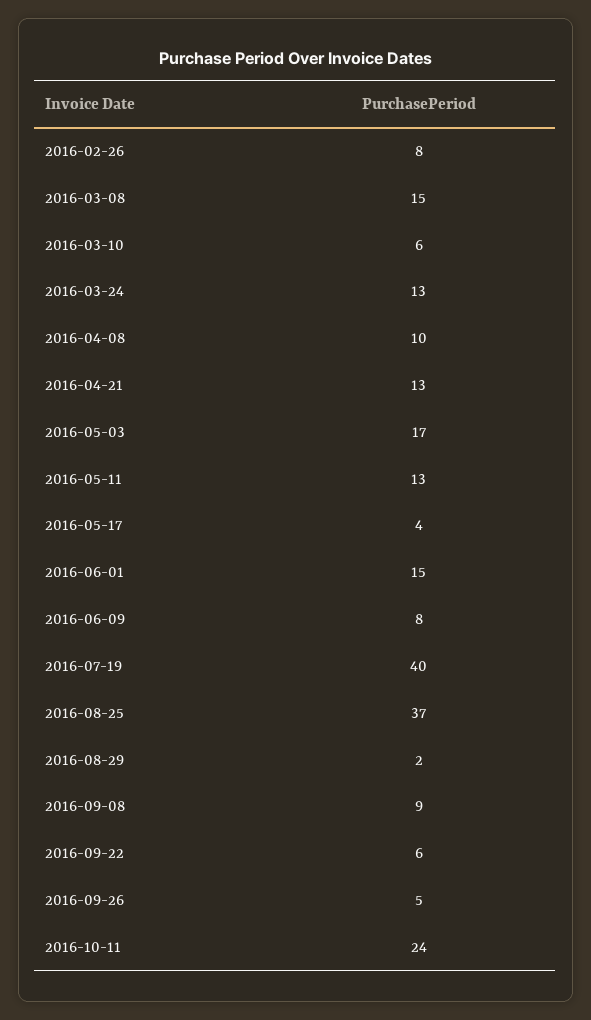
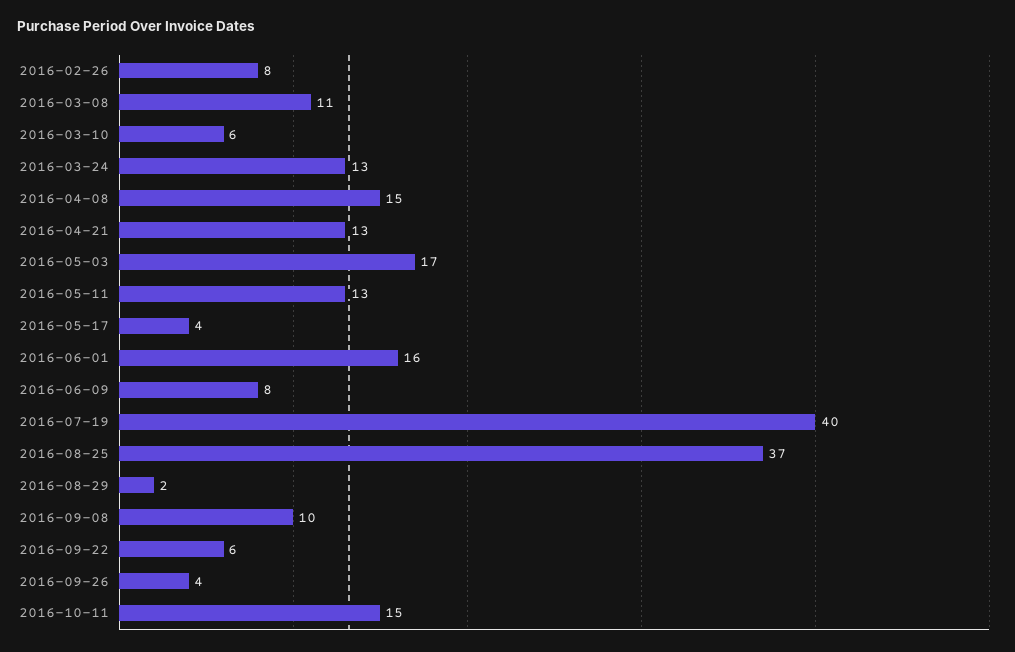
  {
    "2016-02-26": 8,
-   "2016-03-08": 15,
+   "2016-03-08": 11,
    "2016-03-10": 6,
    "2016-03-24": 13,
-   "2016-04-08": 10,
+   "2016-04-08": 15,
    "2016-04-21": 13,
    "2016-05-03": 17,
    "2016-05-11": 13,
    "2016-05-17": 4,
-   "2016-06-01": 15,
+   "2016-06-01": 16,
    "2016-06-09": 8,
    "2016-07-19": 40,
    "2016-08-25": 37,
    "2016-08-29": 2,
-   "2016-09-08": 9,
+   "2016-09-08": 10,
    "2016-09-22": 6,
-   "2016-09-26": 5,
+   "2016-09-26": 4,
-   "2016-10-11": 24
+   "2016-10-11": 15
  }

